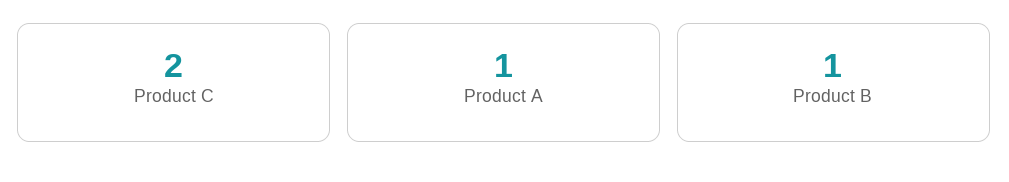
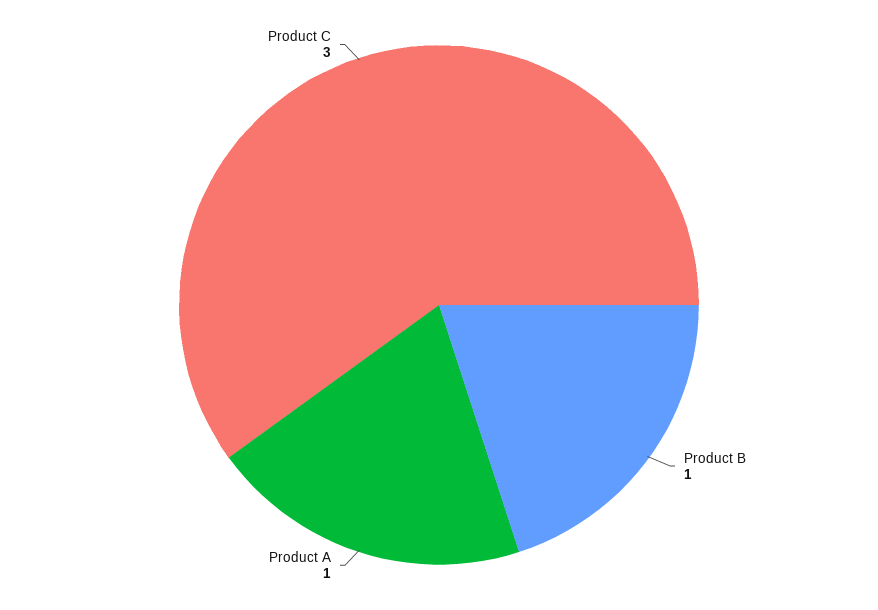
  {
-   "Product C": 2,
+   "Product C": 3,
    "Product A": 1,
    "Product B": 1
  }

